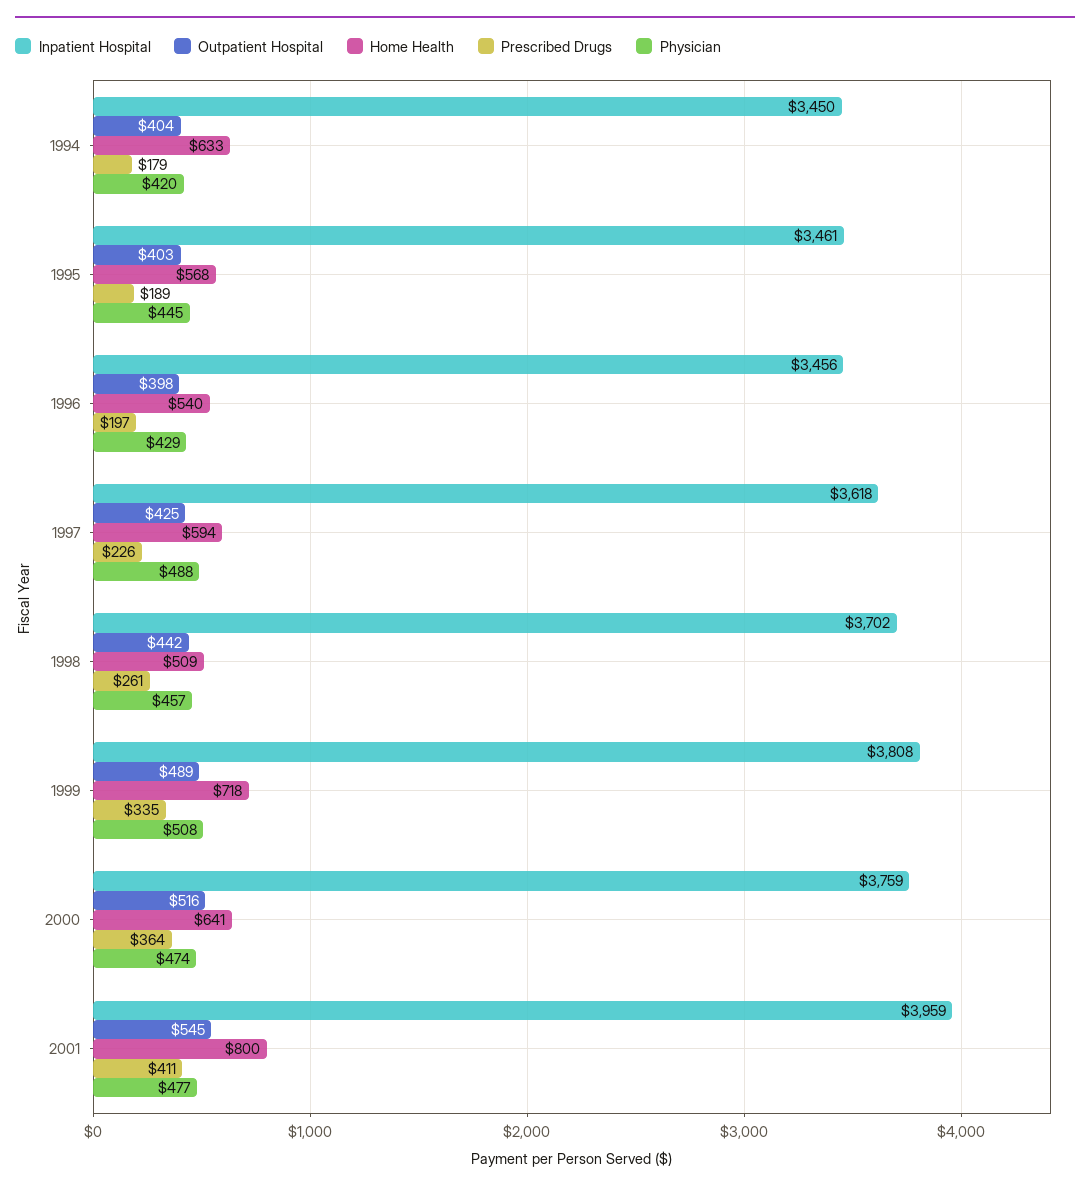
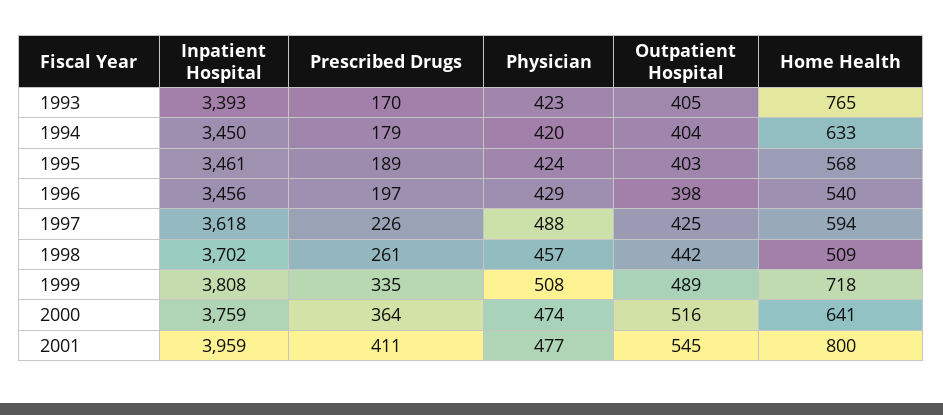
  {
    "Inpatient Hospital": {
      "1994": 3450,
      "1995": 3461,
      "1996": 3456,
      "1997": 3618,
      "1998": 3702,
      "1999": 3808,
      "2000": 3759,
-     "2001": 3959
+     "2001": 3959,
+     "1993": 3393
    },
    "Outpatient Hospital": {
      "1994": 404,
      "1995": 403,
      "1996": 398,
      "1997": 425,
      "1998": 442,
      "1999": 489,
      "2000": 516,
-     "2001": 545
+     "2001": 545,
+     "1993": 405
    },
    "Home Health": {
      "1994": 633,
      "1995": 568,
      "1996": 540,
      "1997": 594,
      "1998": 509,
      "1999": 718,
      "2000": 641,
-     "2001": 800
+     "2001": 800,
+     "1993": 765
    },
    "Prescribed Drugs": {
      "1994": 179,
      "1995": 189,
      "1996": 197,
      "1997": 226,
      "1998": 261,
      "1999": 335,
      "2000": 364,
-     "2001": 411
+     "2001": 411,
+     "1993": 170
    },
    "Physician": {
      "1994": 420,
-     "1995": 445,
+     "1995": 424,
      "1996": 429,
      "1997": 488,
      "1998": 457,
      "1999": 508,
      "2000": 474,
-     "2001": 477
+     "2001": 477,
+     "1993": 423
    }
  }

